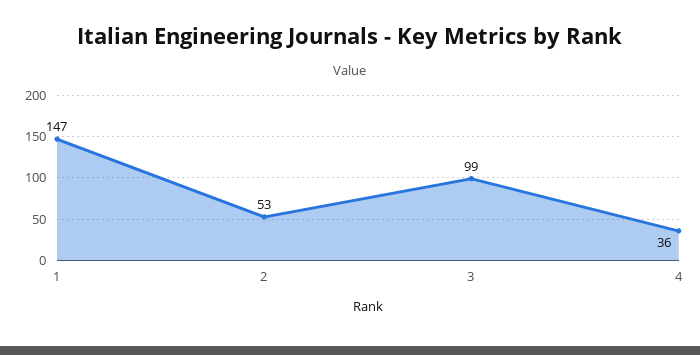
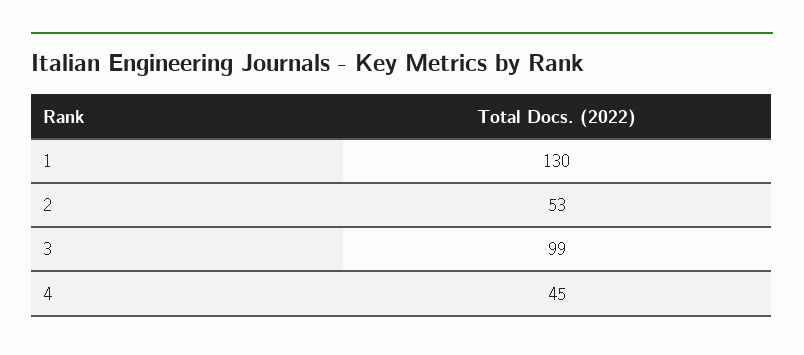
  {
-   "1": 147,
+   "1": 130,
    "2": 53,
    "3": 99,
-   "4": 36
+   "4": 45
  }

